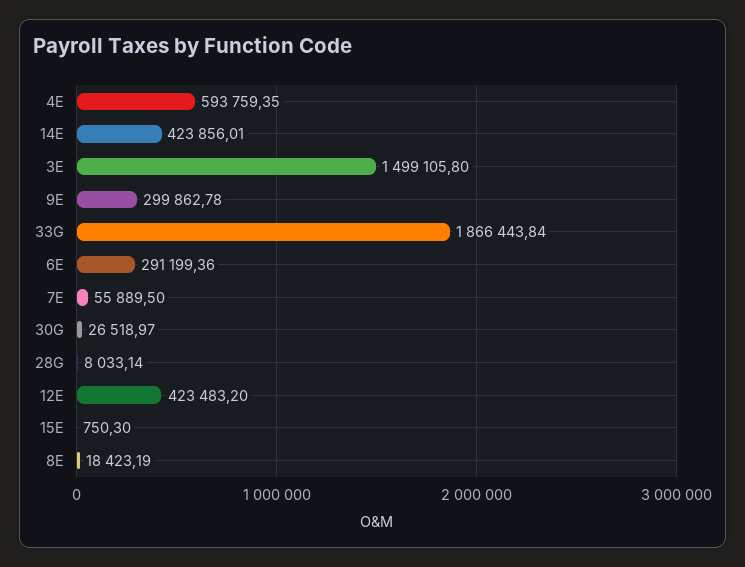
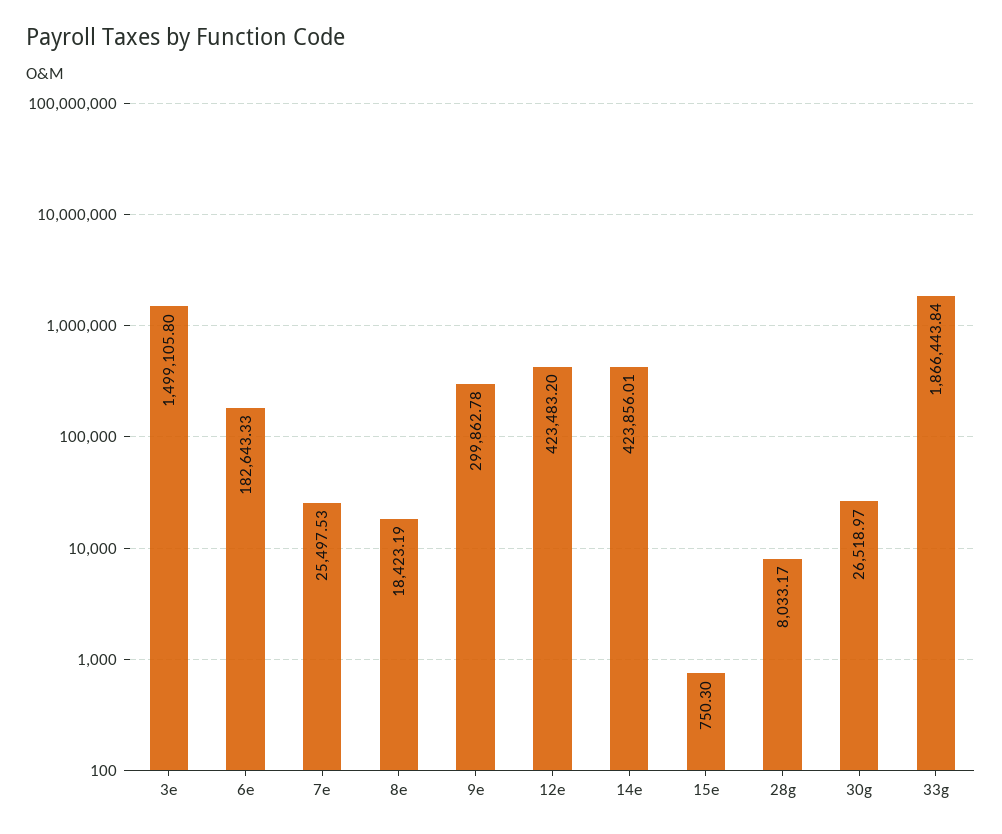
  {
-   "4E": 593759.35,
    "14E": 423856.01,
    "3E": 1499105.8,
    "9E": 299862.78,
    "33G": 1866443.84,
-   "6E": 291199.36,
+   "6E": 182643.33,
-   "7E": 55889.5,
+   "7E": 25497.53,
    "30G": 26518.97,
-   "28G": 8033.14,
+   "28G": 8033.17,
    "12E": 423483.2,
    "15E": 750.3,
    "8E": 18423.19
  }

